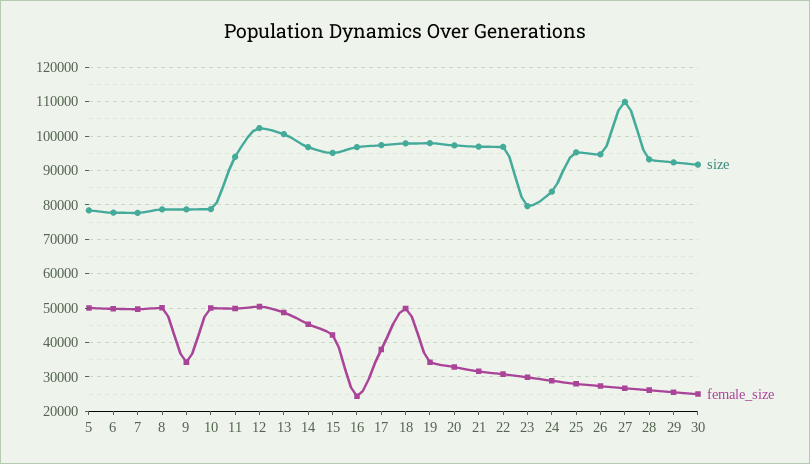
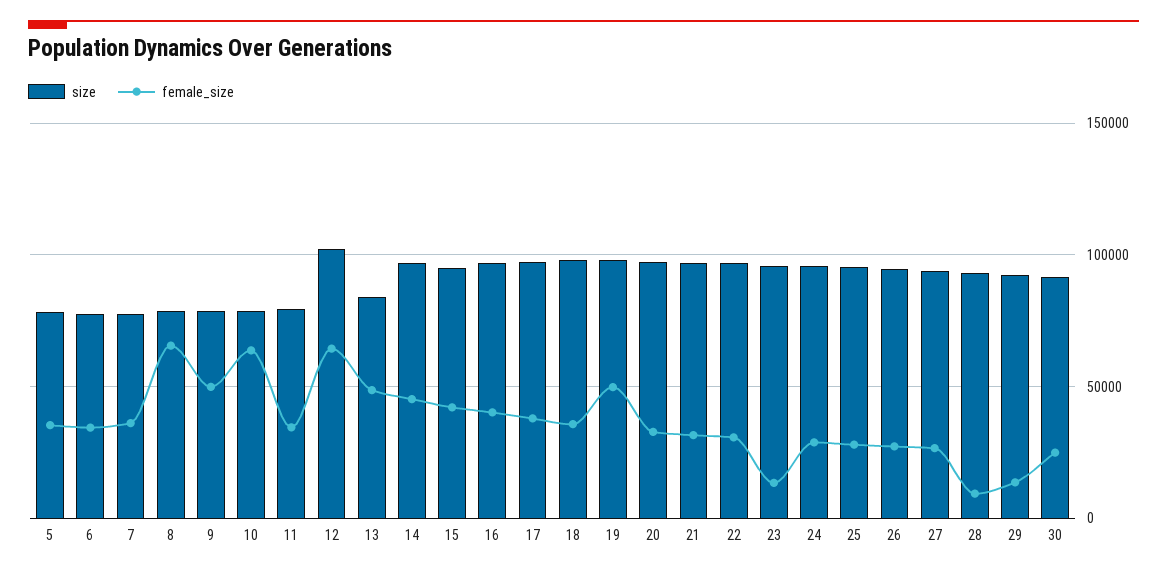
  {
    "size": {
      "5": 78000,
      "6": 78000,
      "7": 78000,
      "8": 78000,
      "9": 78000,
      "10": 78000,
-     "11": 94000,
+     "11": 80000,
      "12": 102000,
-     "13": 100000,
+     "13": 85000,
      "14": 96000,
      "15": 96000,
      "16": 96000,
      "17": 98000,
      "18": 98000,
      "19": 98000,
      "20": 98000,
      "21": 96000,
      "22": 96000,
-     "23": 80000,
+     "23": 95000,
-     "24": 84000,
+     "24": 95000,
      "25": 96000,
      "26": 94000,
-     "27": 110000,
+     "27": 95000,
      "28": 94000,
      "29": 92000,
      "30": 92000
    },
    "female_size": {
-     "5": 50000,
+     "5": 35000,
-     "6": 50000,
+     "6": 35000,
-     "7": 50000,
+     "7": 35000,
-     "8": 50000,
+     "8": 65000,
-     "9": 34000,
+     "9": 50000,
-     "10": 50000,
+     "10": 65000,
-     "11": 50000,
+     "11": 35000,
-     "12": 50000,
+     "12": 65000,
      "13": 48000,
      "14": 46000,
      "15": 42000,
-     "16": 24000,
+     "16": 40000,
      "17": 38000,
-     "18": 50000,
+     "18": 35000,
-     "19": 34000,
+     "19": 50000,
      "20": 32000,
      "21": 32000,
      "22": 30000,
-     "23": 30000,
+     "23": 15000,
      "24": 28000,
      "25": 28000,
      "26": 28000,
      "27": 26000,
-     "28": 26000,
+     "28": 10000,
-     "29": 26000,
+     "29": 15000,
      "30": 26000
    }
  }

